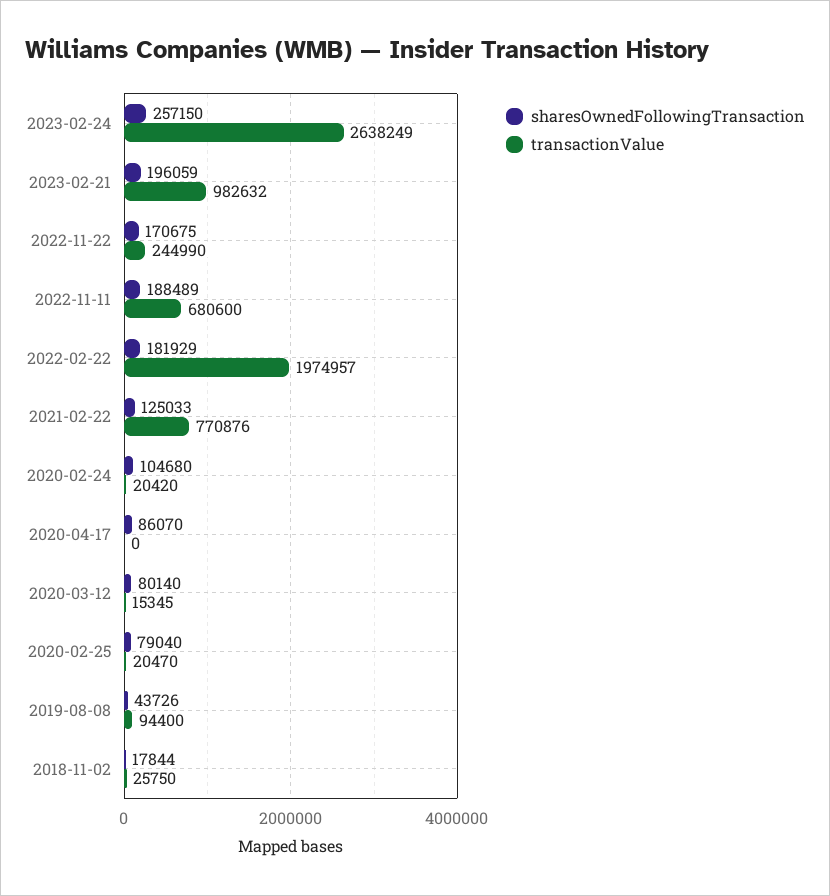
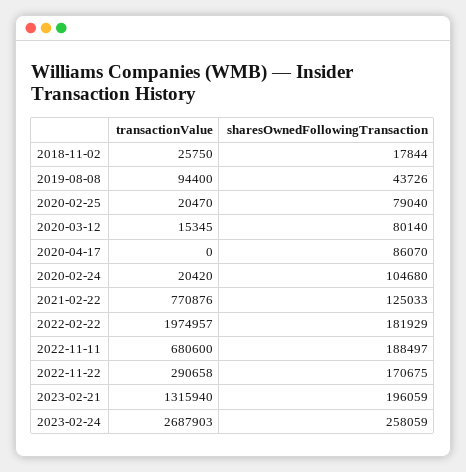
  {
    "sharesOwnedFollowingTransaction": {
-     "2023-02-24": 257150,
+     "2023-02-24": 258059,
      "2023-02-21": 196059,
      "2022-11-22": 170675,
-     "2022-11-11": 188489,
+     "2022-11-11": 188497,
      "2022-02-22": 181929,
      "2021-02-22": 125033,
      "2020-02-24": 104680,
      "2020-04-17": 86070,
      "2020-03-12": 80140,
      "2020-02-25": 79040,
      "2019-08-08": 43726,
      "2018-11-02": 17844
    },
    "transactionValue": {
-     "2023-02-24": 2638249,
+     "2023-02-24": 2687903,
-     "2023-02-21": 982632,
+     "2023-02-21": 1315940,
-     "2022-11-22": 244990,
+     "2022-11-22": 290658,
      "2022-11-11": 680600,
      "2022-02-22": 1974957,
      "2021-02-22": 770876,
      "2020-02-24": 20420,
      "2020-04-17": 0,
      "2020-03-12": 15345,
      "2020-02-25": 20470,
      "2019-08-08": 94400,
      "2018-11-02": 25750
    }
  }

